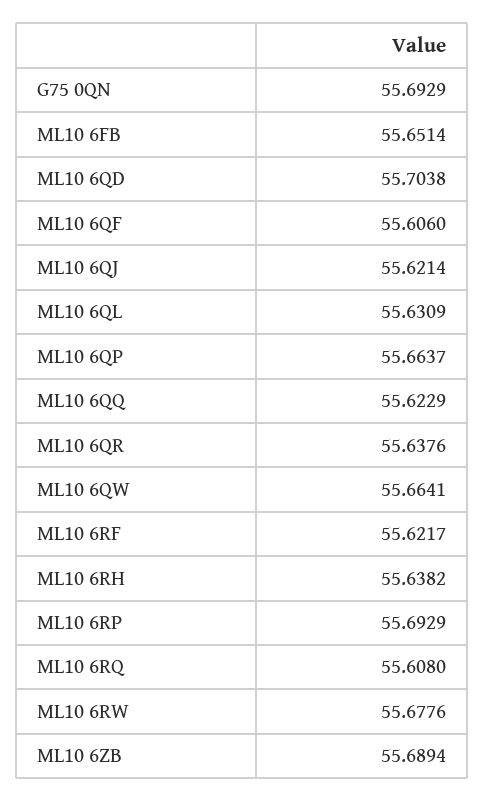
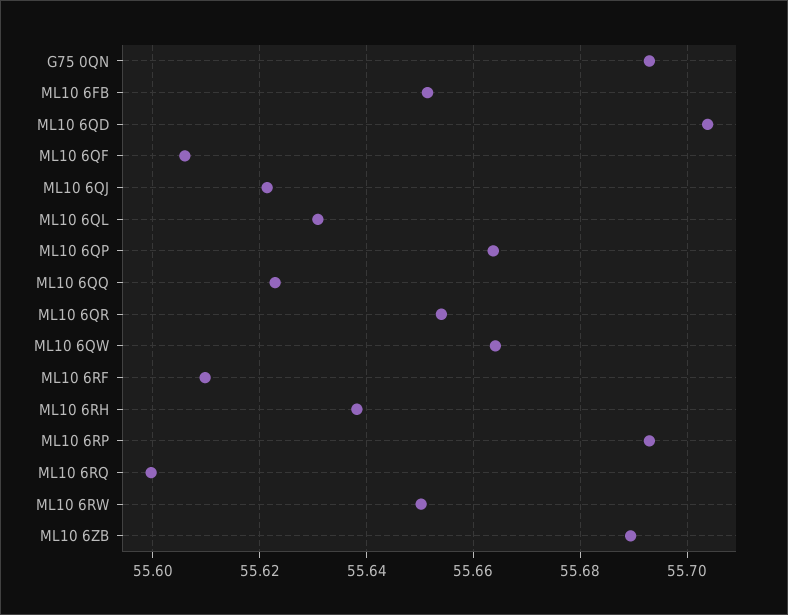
  {
    "G75 0QN": 55.6929,
    "ML10 6FB": 55.6514,
    "ML10 6QD": 55.7038,
    "ML10 6QF": 55.606,
    "ML10 6QJ": 55.6214,
    "ML10 6QL": 55.6309,
    "ML10 6QP": 55.6637,
    "ML10 6QQ": 55.6229,
-   "ML10 6QR": 55.6376,
+   "ML10 6QR": 55.654,
    "ML10 6QW": 55.6641,
-   "ML10 6RF": 55.6217,
+   "ML10 6RF": 55.61,
    "ML10 6RH": 55.6382,
    "ML10 6RP": 55.6929,
-   "ML10 6RQ": 55.608,
+   "ML10 6RQ": 55.6,
-   "ML10 6RW": 55.6776,
+   "ML10 6RW": 55.65,
    "ML10 6ZB": 55.6894
  }

